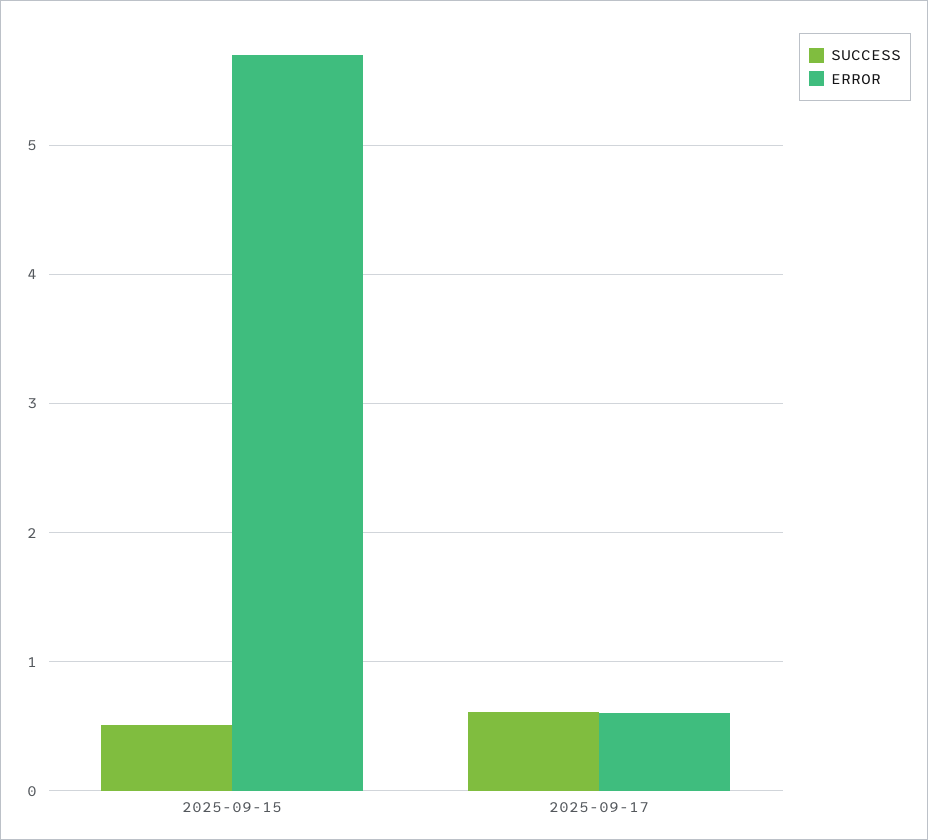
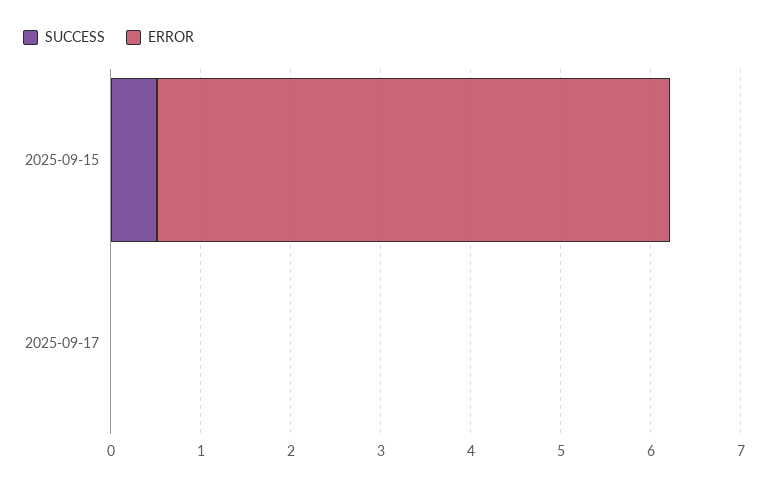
  {
    "SUCCESS": {
      "2025-09-15": 0.5,
-     "2025-09-17": 0.6
+     "2025-09-17": 0
    },
    "ERROR": {
      "2025-09-15": 5.7,
-     "2025-09-17": 0.6
+     "2025-09-17": 0
    }
  }

